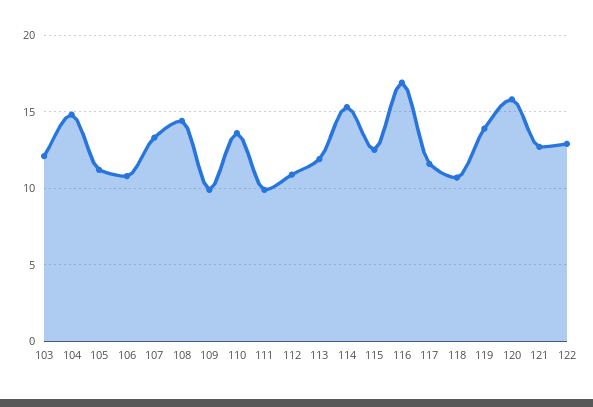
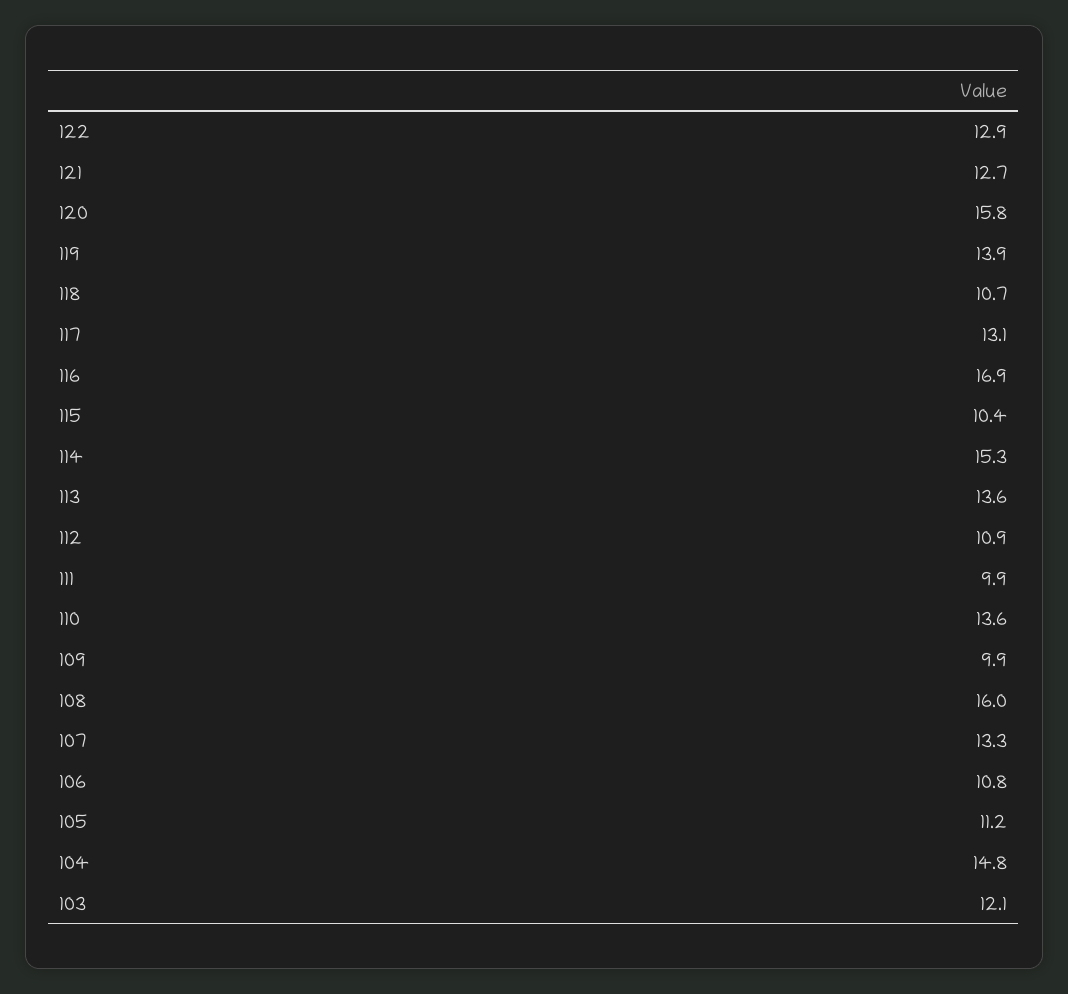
  {
    "103": 12.1,
    "104": 14.8,
    "105": 11.2,
    "106": 10.8,
    "107": 13.3,
-   "108": 14.5,
+   "108": 16,
    "109": 9.9,
    "110": 13.6,
    "111": 9.9,
    "112": 10.9,
-   "113": 12,
+   "113": 13.6,
    "114": 15.3,
-   "115": 12.5,
+   "115": 10.4,
    "116": 16.9,
-   "117": 11.5,
+   "117": 13.1,
    "118": 10.7,
    "119": 13.9,
    "120": 15.8,
    "121": 12.7,
    "122": 12.9
  }

